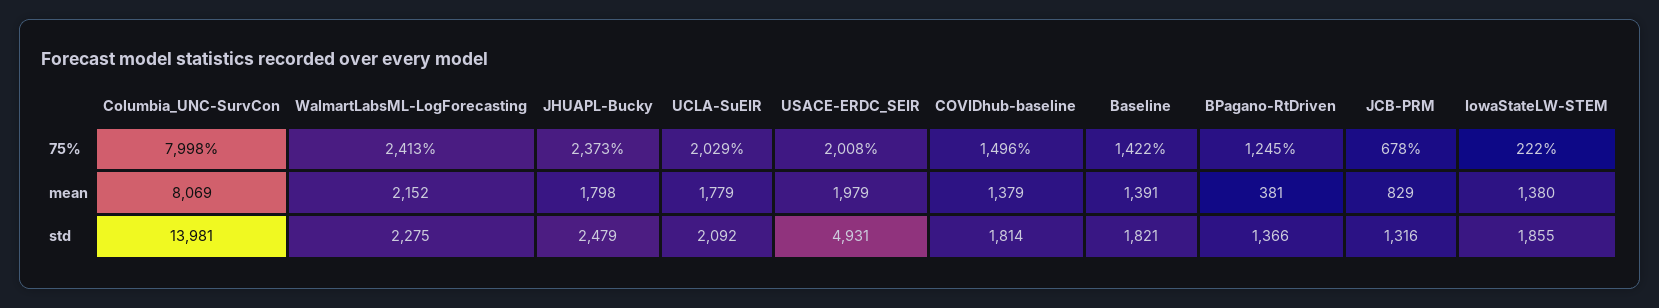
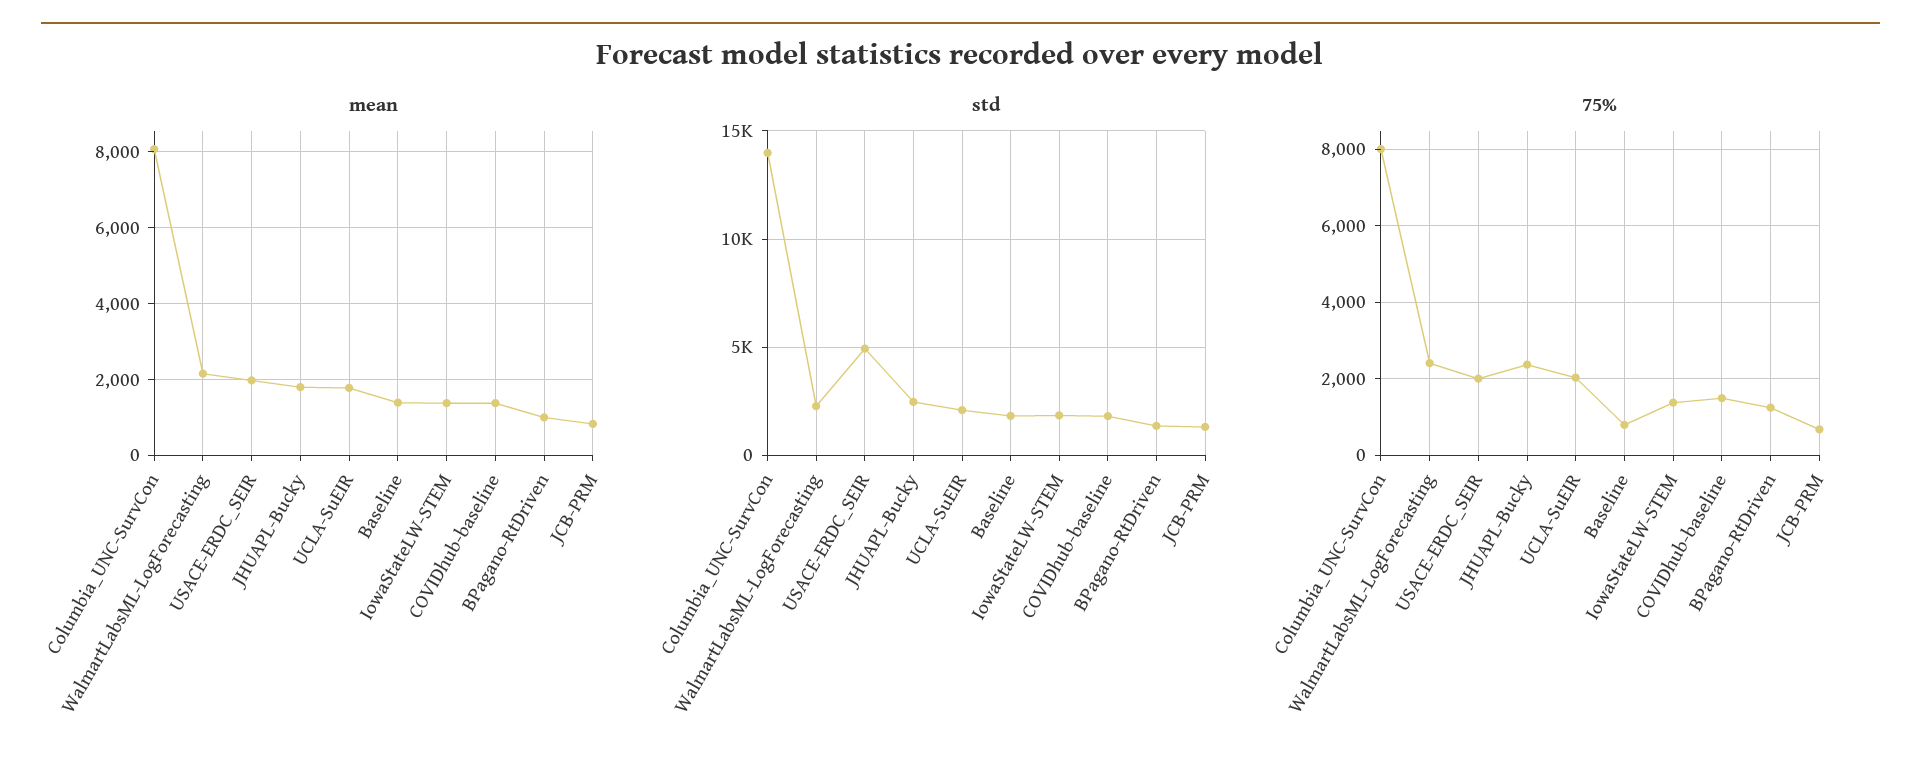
  {
    "75%": {
      "Columbia_UNC-SurvCon": 7998,
      "WalmartLabsML-LogForecasting": 2413,
      "JHUAPL-Bucky": 2373,
      "UCLA-SuEIR": 2029,
      "USACE-ERDC_SEIR": 2008,
      "COVIDhub-baseline": 1496,
-     "Baseline": 1422,
+     "Baseline": 800,
      "BPagano-RtDriven": 1245,
      "JCB-PRM": 678,
-     "IowaStateLW-STEM": 222
+     "IowaStateLW-STEM": 1400
    },
    "mean": {
      "Columbia_UNC-SurvCon": 8069,
      "WalmartLabsML-LogForecasting": 2152,
      "JHUAPL-Bucky": 1798,
      "UCLA-SuEIR": 1779,
      "USACE-ERDC_SEIR": 1979,
      "COVIDhub-baseline": 1379,
      "Baseline": 1391,
-     "BPagano-RtDriven": 381,
+     "BPagano-RtDriven": 1000,
      "JCB-PRM": 829,
      "IowaStateLW-STEM": 1380
    },
    "std": {
      "Columbia_UNC-SurvCon": 13981,
      "WalmartLabsML-LogForecasting": 2275,
      "JHUAPL-Bucky": 2479,
      "UCLA-SuEIR": 2092,
      "USACE-ERDC_SEIR": 4931,
      "COVIDhub-baseline": 1814,
      "Baseline": 1821,
      "BPagano-RtDriven": 1366,
      "JCB-PRM": 1316,
      "IowaStateLW-STEM": 1855
    }
  }

